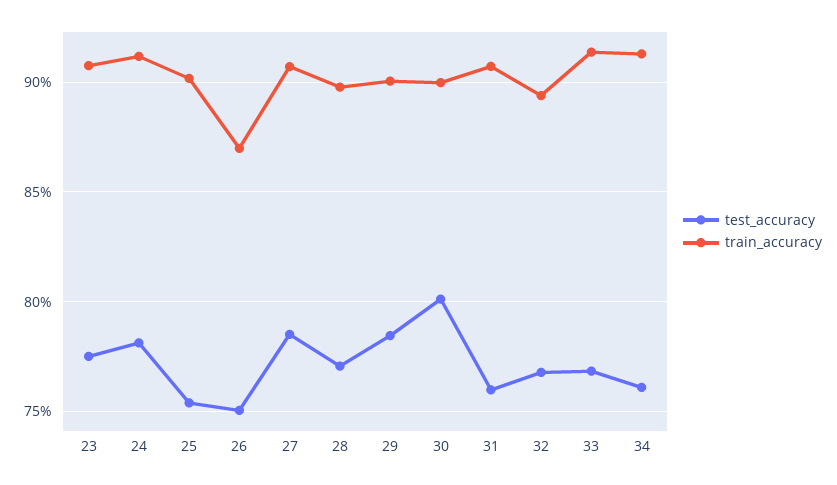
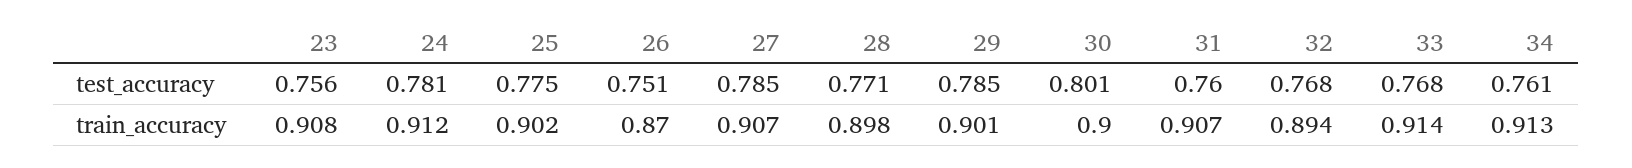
  {
    "test_accuracy": {
-     "23": 0.775,
+     "23": 0.756,
      "24": 0.781,
-     "25": 0.755,
+     "25": 0.775,
      "26": 0.751,
      "27": 0.785,
      "28": 0.771,
      "29": 0.785,
      "30": 0.801,
      "31": 0.76,
      "32": 0.768,
      "33": 0.768,
      "34": 0.761
    },
    "train_accuracy": {
      "23": 0.908,
      "24": 0.912,
      "25": 0.902,
      "26": 0.87,
      "27": 0.907,
      "28": 0.898,
      "29": 0.901,
      "30": 0.9,
      "31": 0.907,
      "32": 0.894,
      "33": 0.914,
      "34": 0.913
    }
  }

